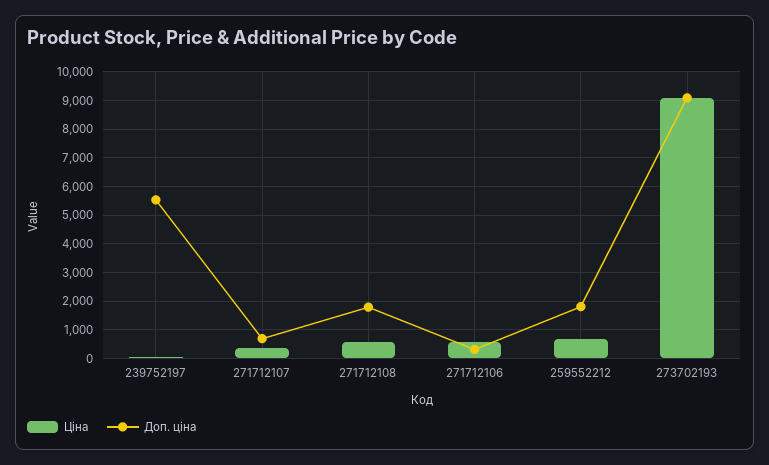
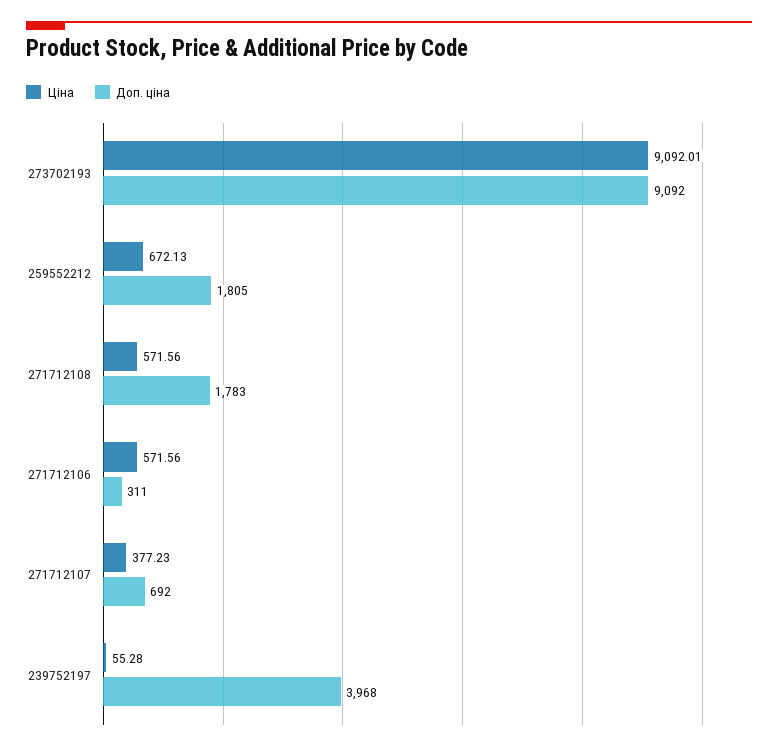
  {
    "Ціна": {
      "239752197": 55.28,
      "271712107": 377.23,
      "271712108": 571.56,
      "271712106": 571.56,
      "259552212": 672.13,
      "273702193": 9092.01
    },
    "Доп. ціна": {
-     "239752197": 5500,
+     "239752197": 3968,
      "271712107": 692,
      "271712108": 1783,
      "271712106": 311,
      "259552212": 1805,
      "273702193": 9092
    }
  }

